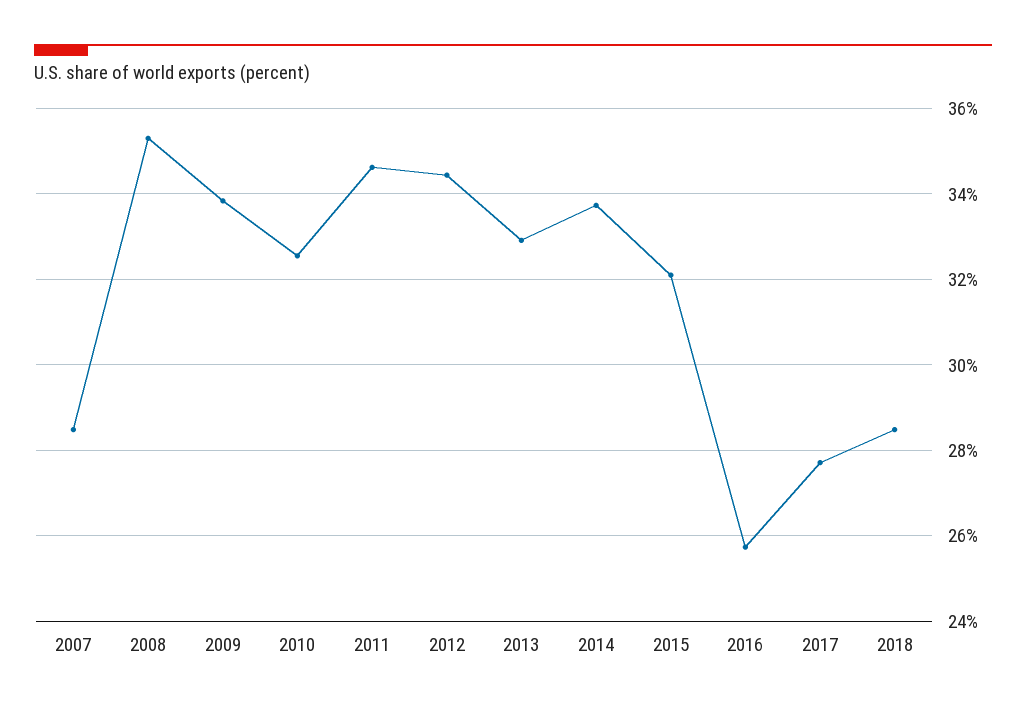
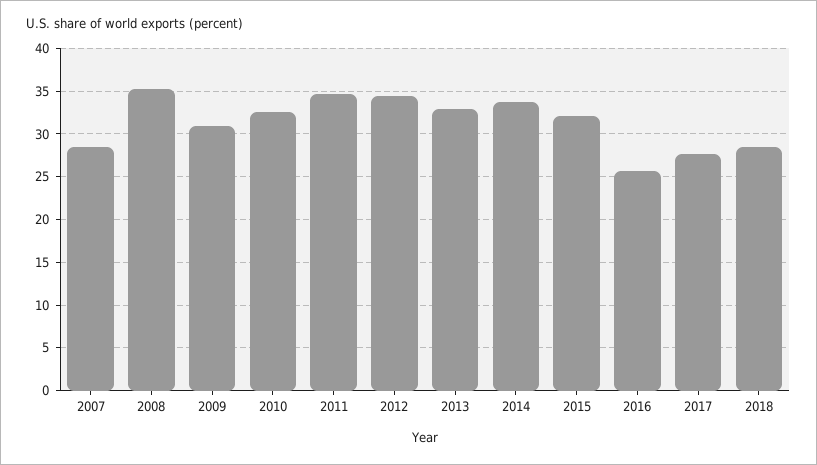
  {
    "2007": 28.4,
    "2008": 35.4,
-   "2009": 33.8,
+   "2009": 31,
    "2010": 32.6,
    "2011": 34.6,
    "2012": 34.4,
    "2013": 33,
    "2014": 33.8,
    "2015": 32.2,
    "2016": 25.8,
    "2017": 27.8,
    "2018": 28.4
  }

